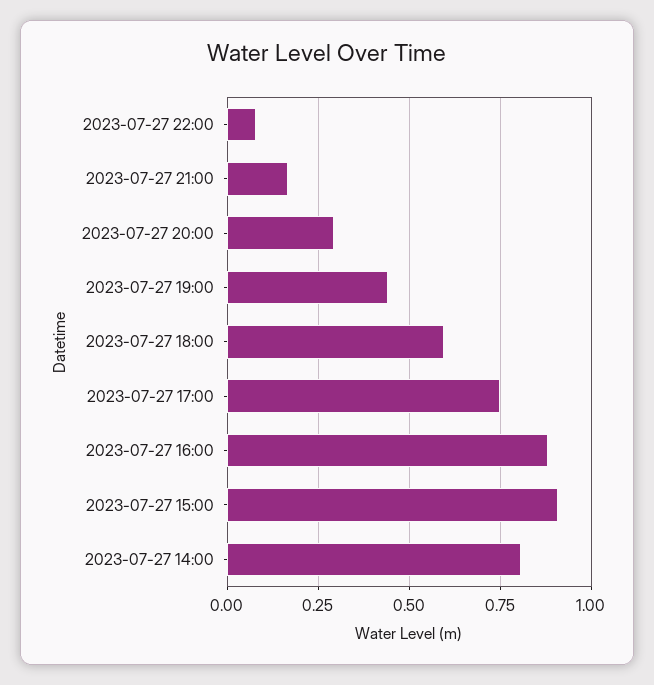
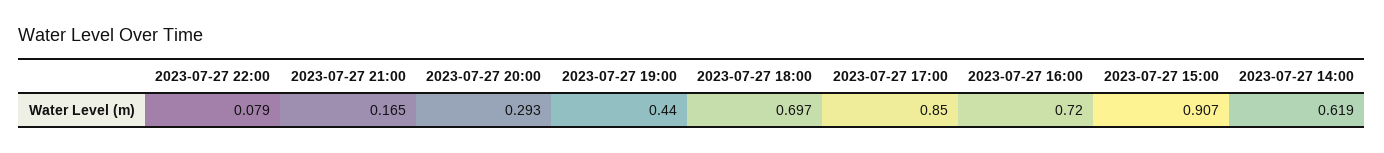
  {
    "2023-07-27 22:00": 0.079,
    "2023-07-27 21:00": 0.165,
    "2023-07-27 20:00": 0.293,
    "2023-07-27 19:00": 0.44,
-   "2023-07-27 18:00": 0.6,
+   "2023-07-27 18:00": 0.697,
-   "2023-07-27 17:00": 0.75,
+   "2023-07-27 17:00": 0.85,
-   "2023-07-27 16:00": 0.875,
+   "2023-07-27 16:00": 0.72,
    "2023-07-27 15:00": 0.907,
-   "2023-07-27 14:00": 0.8
+   "2023-07-27 14:00": 0.619
  }

